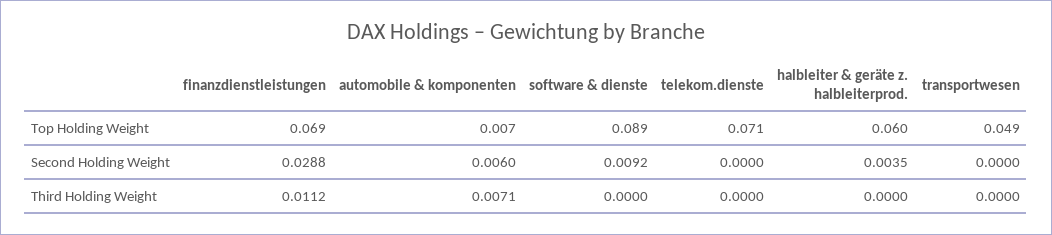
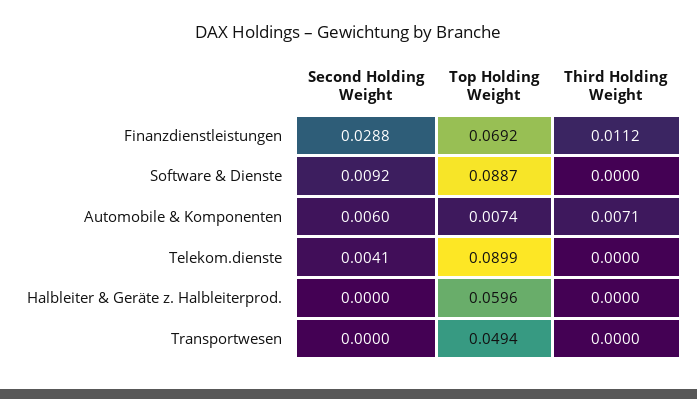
  {
    "finanzdienstleistungen": {
      "Top Holding Weight": 0.0692,
      "Second Holding Weight": 0.0288,
      "Third Holding Weight": 0.0112
    },
    "automobile & komponenten": {
      "Top Holding Weight": 0.0074,
      "Second Holding Weight": 0.006,
      "Third Holding Weight": 0.0071
    },
    "software & dienste": {
      "Top Holding Weight": 0.0887,
      "Second Holding Weight": 0.0092,
      "Third Holding Weight": 0
    },
    "telekom.dienste": {
-     "Top Holding Weight": 0.071,
+     "Top Holding Weight": 0.0899,
-     "Second Holding Weight": 0,
+     "Second Holding Weight": 0.0041,
      "Third Holding Weight": 0
    },
    "halbleiter & geräte z. halbleiterprod.": {
      "Top Holding Weight": 0.0596,
-     "Second Holding Weight": 0.0035,
+     "Second Holding Weight": 0,
      "Third Holding Weight": 0
    },
    "transportwesen": {
      "Top Holding Weight": 0.0494,
      "Second Holding Weight": 0,
      "Third Holding Weight": 0
    }
  }

